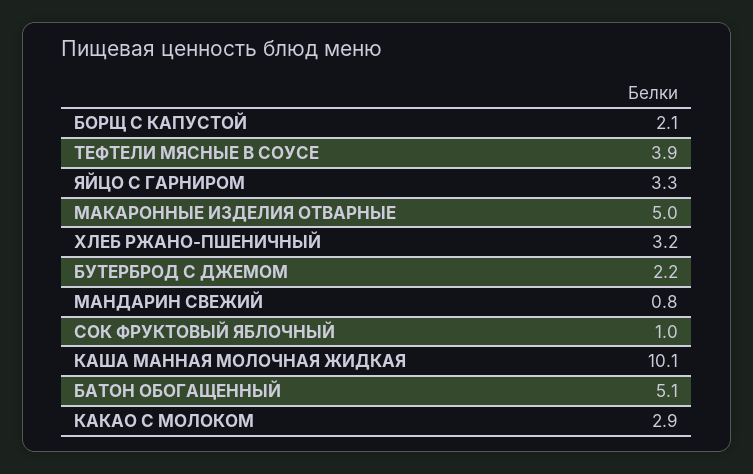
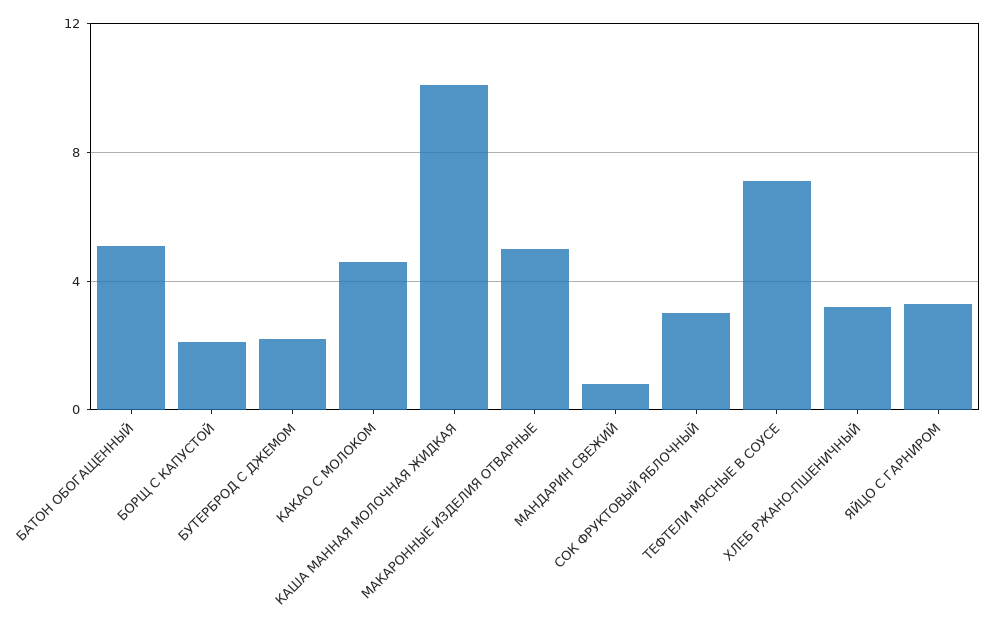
  {
    "БОРЩ С КАПУСТОЙ": 2.1,
-   "ТЕФТЕЛИ МЯСНЫЕ В СОУСЕ": 3.9,
+   "ТЕФТЕЛИ МЯСНЫЕ В СОУСЕ": 7,
    "ЯЙЦО С ГАРНИРОМ": 3.3,
    "МАКАРОННЫЕ ИЗДЕЛИЯ ОТВАРНЫЕ": 5,
    "ХЛЕБ РЖАНО-ПШЕНИЧНЫЙ": 3.2,
    "БУТЕРБРОД С ДЖЕМОМ": 2.2,
    "МАНДАРИН СВЕЖИЙ": 0.8,
-   "СОК ФРУКТОВЫЙ ЯБЛОЧНЫЙ": 1,
+   "СОК ФРУКТОВЫЙ ЯБЛОЧНЫЙ": 3,
    "КАША МАННАЯ МОЛОЧНАЯ ЖИДКАЯ": 10.1,
    "БАТОН ОБОГАЩЕННЫЙ": 5.1,
-   "КАКАО С МОЛОКОМ": 2.9
+   "КАКАО С МОЛОКОМ": 4.5
  }

